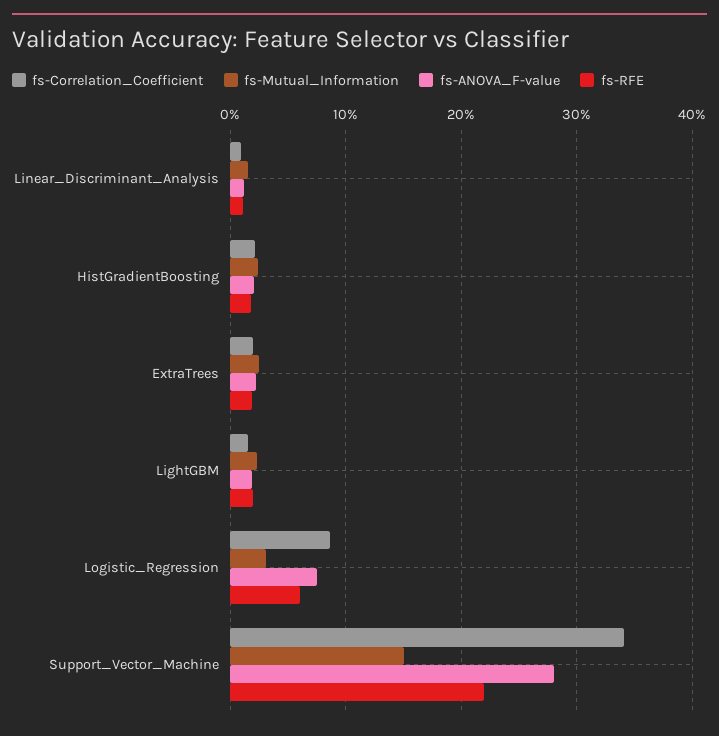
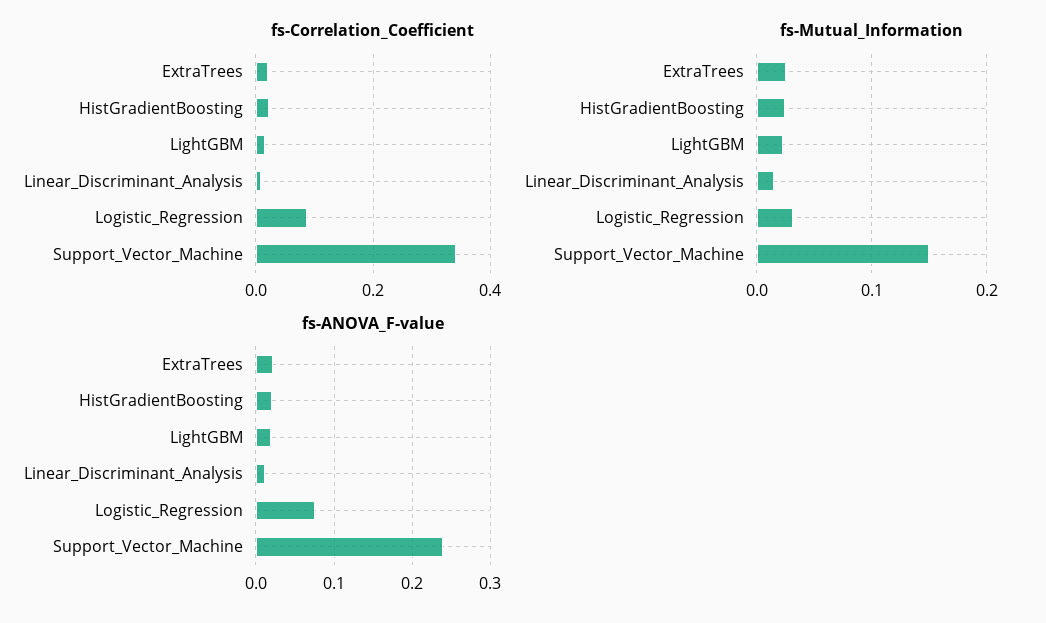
  {
    "fs-Correlation_Coefficient": {
      "Linear_Discriminant_Analysis": 0.01,
      "HistGradientBoosting": 0.02,
      "ExtraTrees": 0.02,
      "LightGBM": 0.02,
      "Logistic_Regression": 0.09,
      "Support_Vector_Machine": 0.34
    },
    "fs-Mutual_Information": {
      "Linear_Discriminant_Analysis": 0.02,
      "HistGradientBoosting": 0.02,
      "ExtraTrees": 0.03,
      "LightGBM": 0.02,
      "Logistic_Regression": 0.03,
      "Support_Vector_Machine": 0.15
    },
    "fs-ANOVA_F-value": {
      "Linear_Discriminant_Analysis": 0.01,
      "HistGradientBoosting": 0.02,
      "ExtraTrees": 0.02,
      "LightGBM": 0.02,
      "Logistic_Regression": 0.08,
-     "Support_Vector_Machine": 0.28
+     "Support_Vector_Machine": 0.24
-   },
+   }
-   "fs-RFE": {
-     "Linear_Discriminant_Analysis": 0.01,
-     "HistGradientBoosting": 0.02,
-     "ExtraTrees": 0.02,
-     "LightGBM": 0.02,
-     "Logistic_Regression": 0.06,
-     "Support_Vector_Machine": 0.22
-   }
  }

